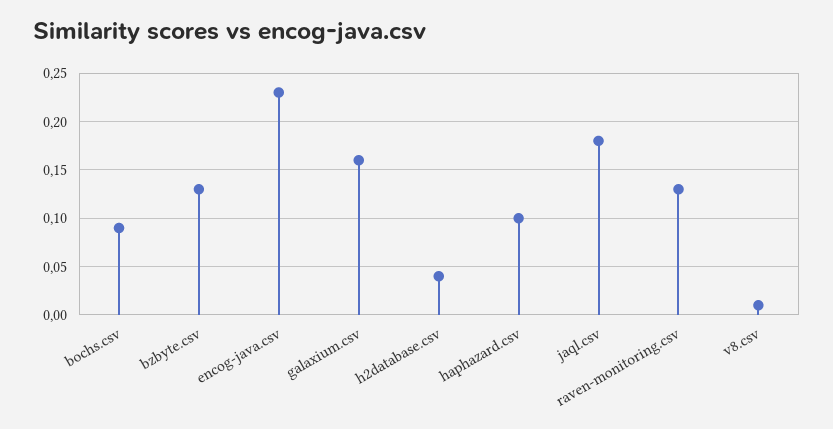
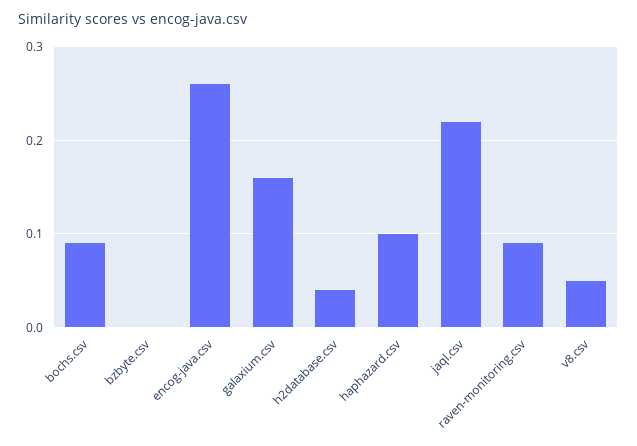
  {
    "bochs.csv": 0.09,
-   "bzbyte.csv": 0.13,
+   "bzbyte.csv": 0,
-   "encog-java.csv": 0.23,
+   "encog-java.csv": 0.26,
    "galaxium.csv": 0.16,
    "h2database.csv": 0.04,
    "haphazard.csv": 0.1,
-   "jaql.csv": 0.18,
+   "jaql.csv": 0.22,
-   "raven-monitoring.csv": 0.13,
+   "raven-monitoring.csv": 0.09,
-   "v8.csv": 0.01
+   "v8.csv": 0.05
  }

